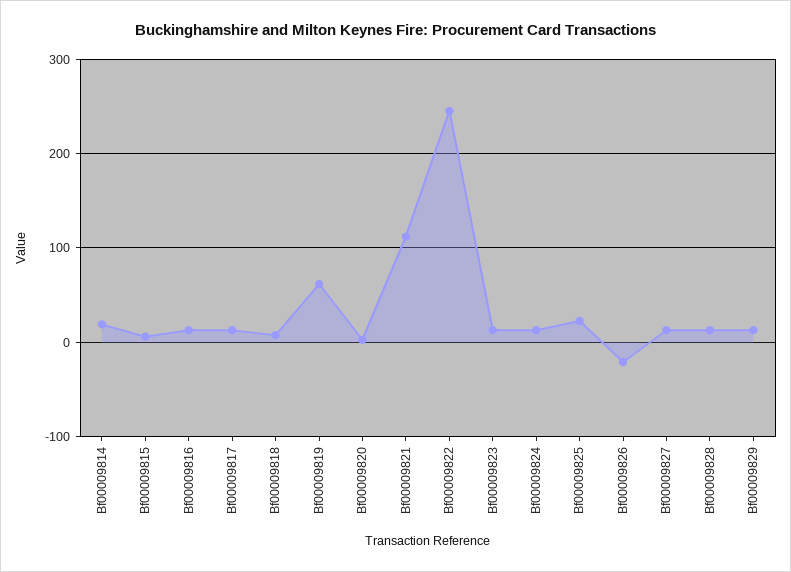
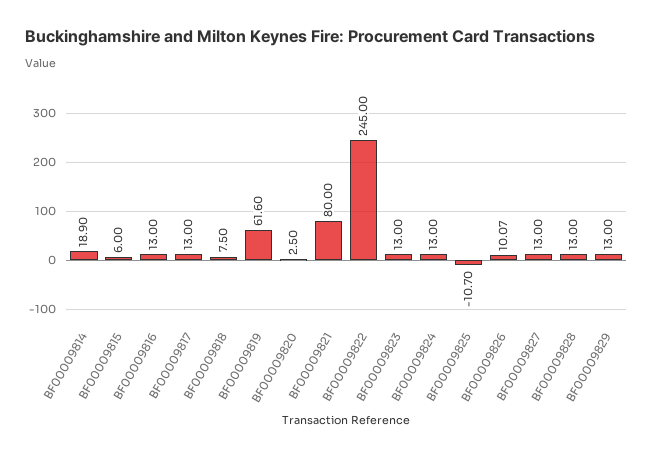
  {
    "Bf00009814": 18.9,
    "Bf00009815": 6,
    "Bf00009816": 13,
    "Bf00009817": 13,
    "Bf00009818": 7.5,
    "Bf00009819": 61.6,
    "Bf00009820": 2.5,
-   "Bf00009821": 110,
+   "Bf00009821": 80,
    "Bf00009822": 245,
    "Bf00009823": 13,
    "Bf00009824": 13,
-   "Bf00009825": 20,
+   "Bf00009825": -10.7,
-   "Bf00009826": -20,
+   "Bf00009826": 10.07,
    "Bf00009827": 13,
    "Bf00009828": 13,
    "Bf00009829": 13
  }

